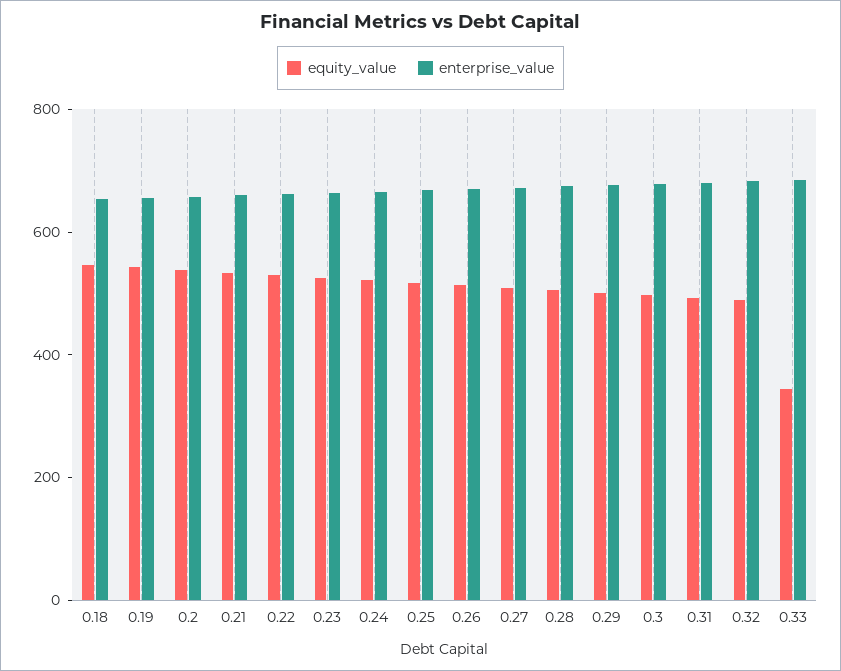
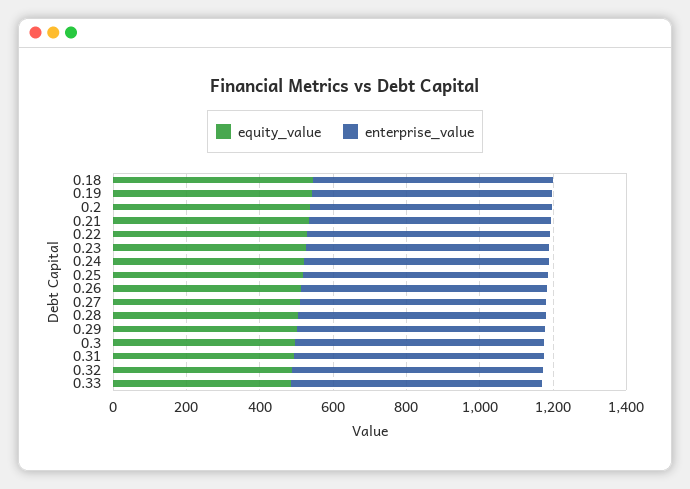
  {
    "equity_value": {
      "0.18": 550,
      "0.19": 550,
      "0.2": 550,
      "0.21": 550,
      "0.22": 550,
      "0.23": 550,
      "0.24": 500,
      "0.25": 500,
      "0.26": 500,
      "0.27": 500,
      "0.28": 500,
      "0.29": 500,
      "0.3": 500,
      "0.31": 500,
      "0.32": 500,
-     "0.33": 350
+     "0.33": 500
    },
    "enterprise_value": {
      "0.18": 650,
      "0.19": 650,
      "0.2": 650,
      "0.21": 650,
      "0.22": 650,
      "0.23": 650,
      "0.24": 650,
      "0.25": 650,
      "0.26": 650,
      "0.27": 650,
      "0.28": 650,
      "0.29": 700,
      "0.3": 700,
      "0.31": 700,
      "0.32": 700,
      "0.33": 700
    }
  }

